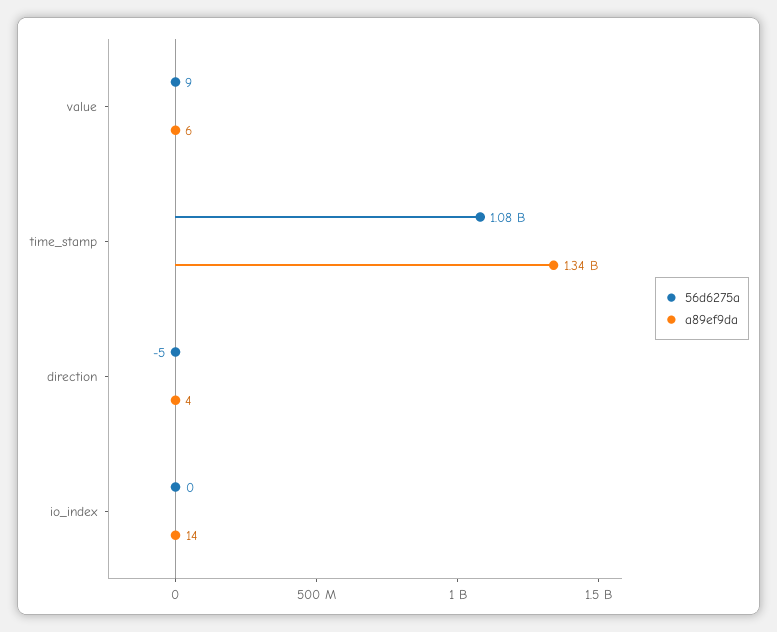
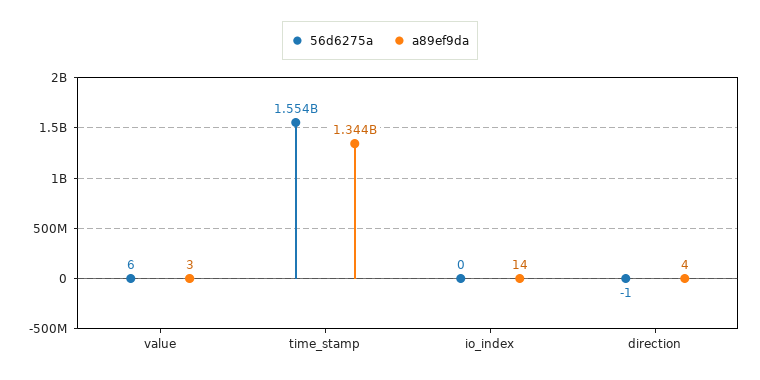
  {
    "56d6275a": {
-     "value": 9,
+     "value": 6,
-     "time_stamp": 1080000000,
+     "time_stamp": 1554000000,
-     "direction": -5,
+     "direction": -1,
      "io_index": 0
    },
    "a89ef9da": {
-     "value": 6,
+     "value": 3,
      "time_stamp": 1344000000,
      "direction": 4,
      "io_index": 14
    }
  }

